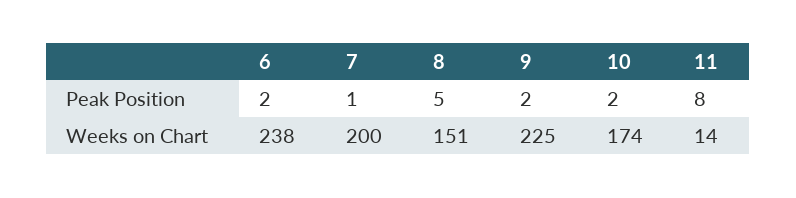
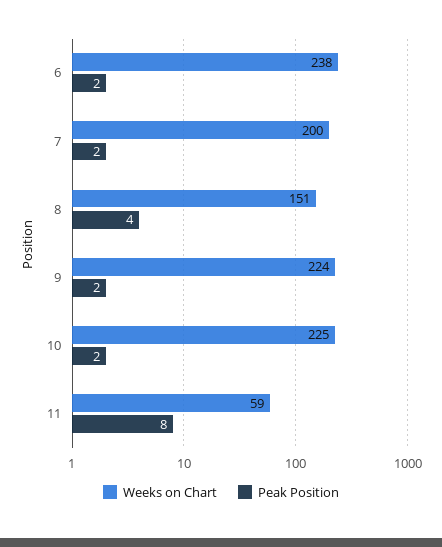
  {
    "Peak Position": {
      "6": 2,
-     "7": 1,
+     "7": 2,
-     "8": 5,
+     "8": 4,
      "9": 2,
      "10": 2,
      "11": 8
    },
    "Weeks on Chart": {
      "6": 238,
      "7": 200,
      "8": 151,
-     "9": 225,
+     "9": 224,
-     "10": 174,
+     "10": 225,
-     "11": 14
+     "11": 59
    }
  }

